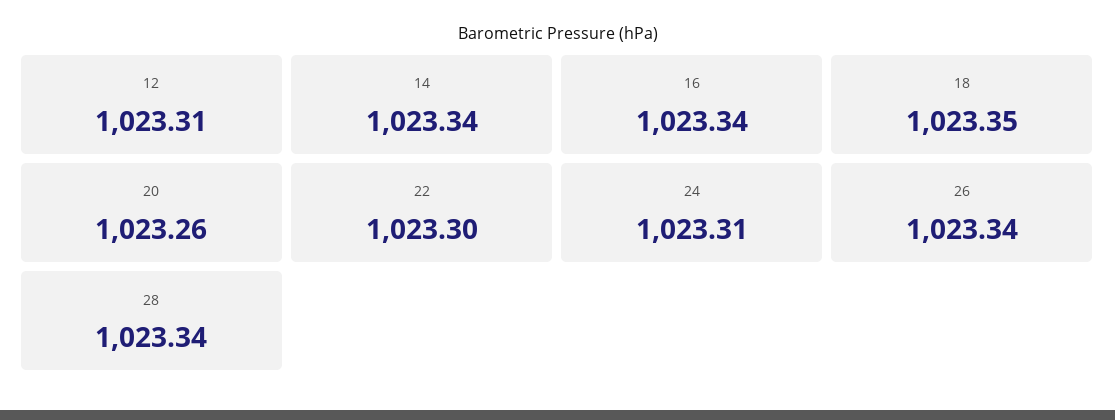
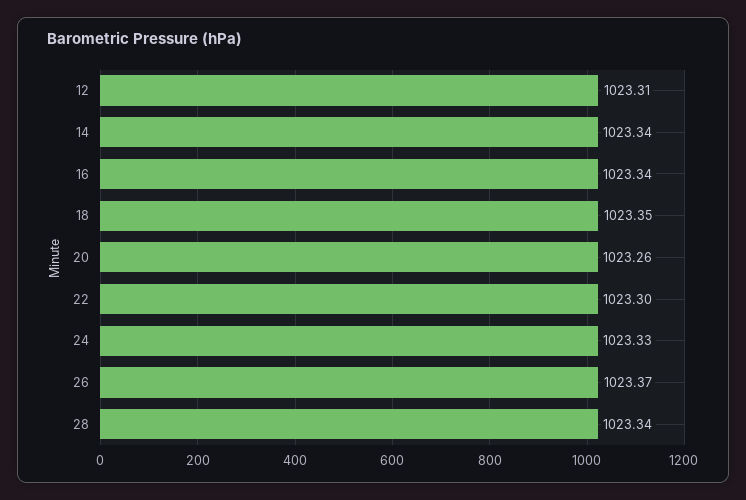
  {
    "12": 1023.31,
    "14": 1023.34,
    "16": 1023.34,
    "18": 1023.35,
    "20": 1023.26,
    "22": 1023.3,
-   "24": 1023.31,
+   "24": 1023.33,
-   "26": 1023.34,
+   "26": 1023.37,
    "28": 1023.34
  }

